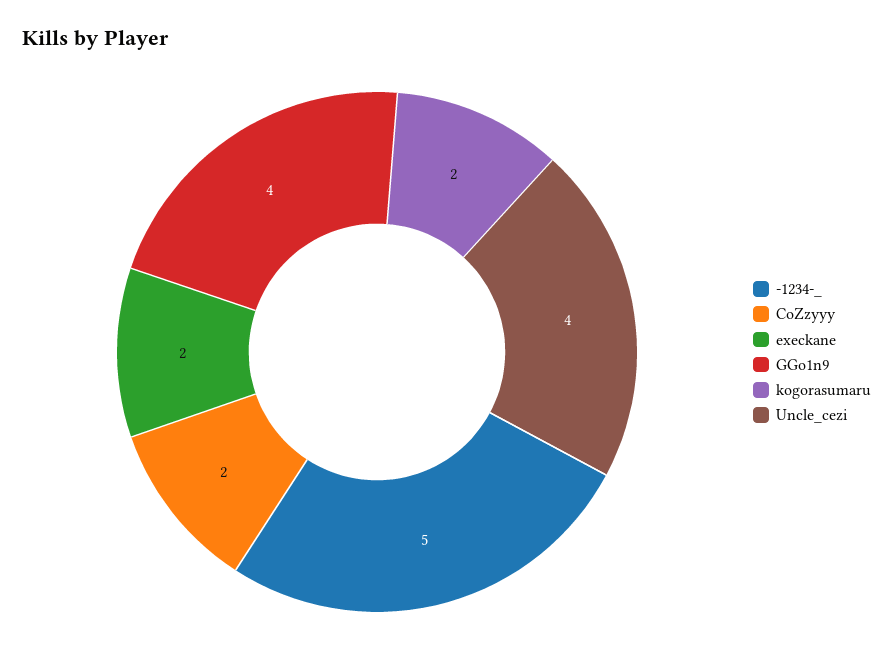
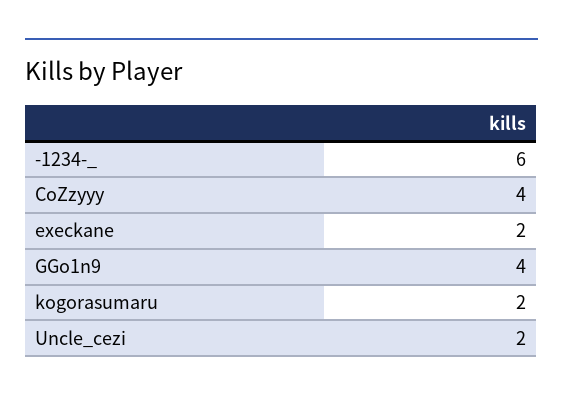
  {
-   "-1234-_": 5,
+   "-1234-_": 6,
-   "CoZzyyy": 2,
+   "CoZzyyy": 4,
    "execkane": 2,
    "GGo1n9": 4,
    "kogorasumaru": 2,
-   "Uncle_cezi": 4
+   "Uncle_cezi": 2
  }

